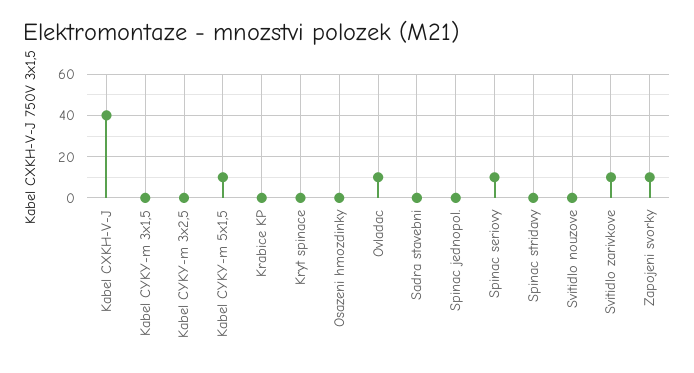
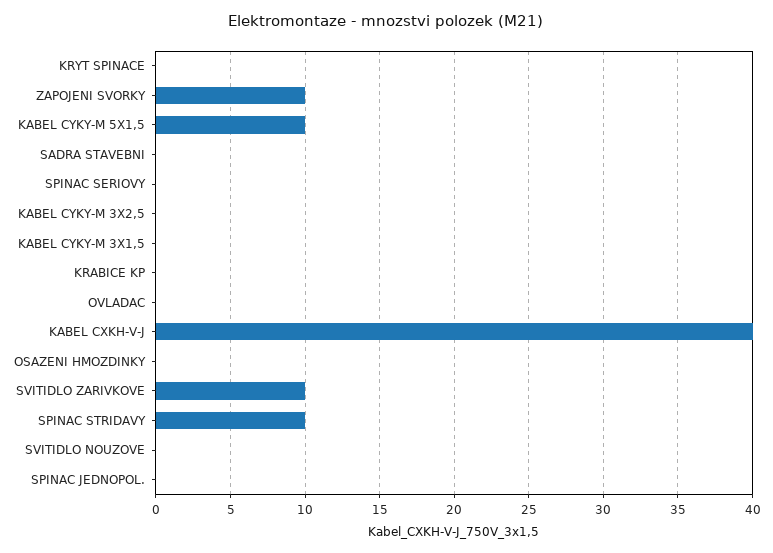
  {
    "Kabel CXKH-V-J": 40,
    "Kabel CYKY-m 3x1,5": 0,
    "Kabel CYKY-m 3x2,5": 0,
    "Kabel CYKY-m 5x1,5": 10,
    "Krabice KP": 0,
    "Kryt spinace": 0,
    "Osazeni hmozdinky": 0,
-   "Ovladac": 10,
+   "Ovladac": 0,
    "Sadra stavebni": 0,
    "Spinac jednopol.": 0,
-   "Spinac seriovy": 10,
+   "Spinac seriovy": 0,
-   "Spinac stridavy": 0,
+   "Spinac stridavy": 10,
    "Svitidlo nouzove": 0,
    "Svitidlo zarivkove": 10,
    "Zapojeni svorky": 10
  }

